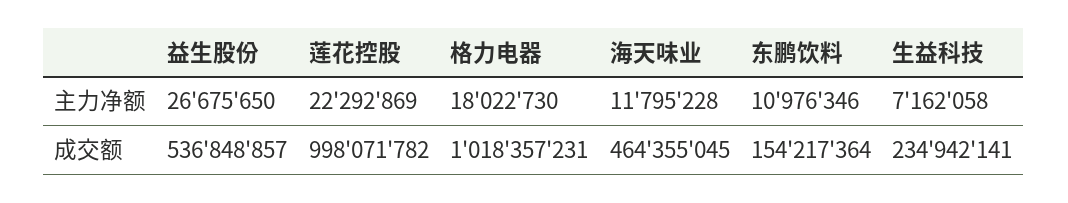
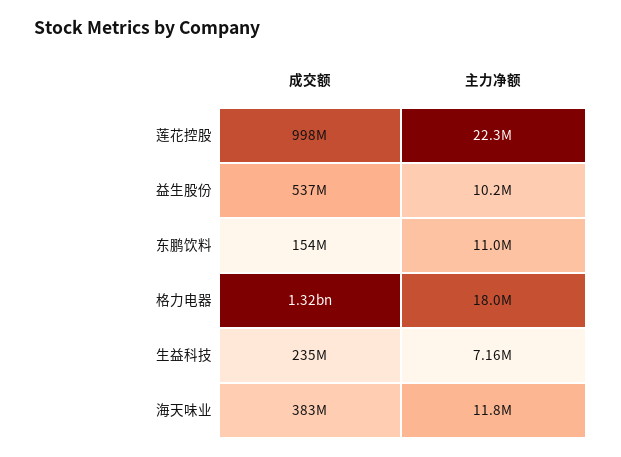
  {
    "益生股份": {
-     "主力净额": 26675650,
+     "主力净额": 10200000,
      "成交额": 536848857
    },
    "莲花控股": {
      "主力净额": 22292869,
      "成交额": 998071782
    },
    "格力电器": {
      "主力净额": 18022730,
-     "成交额": 1018357231
+     "成交额": 1320000000
    },
    "海天味业": {
      "主力净额": 11795228,
-     "成交额": 464355045
+     "成交额": 383000000
    },
    "东鹏饮料": {
      "主力净额": 10976346,
      "成交额": 154217364
    },
    "生益科技": {
      "主力净额": 7162058,
      "成交额": 234942141
    }
  }

